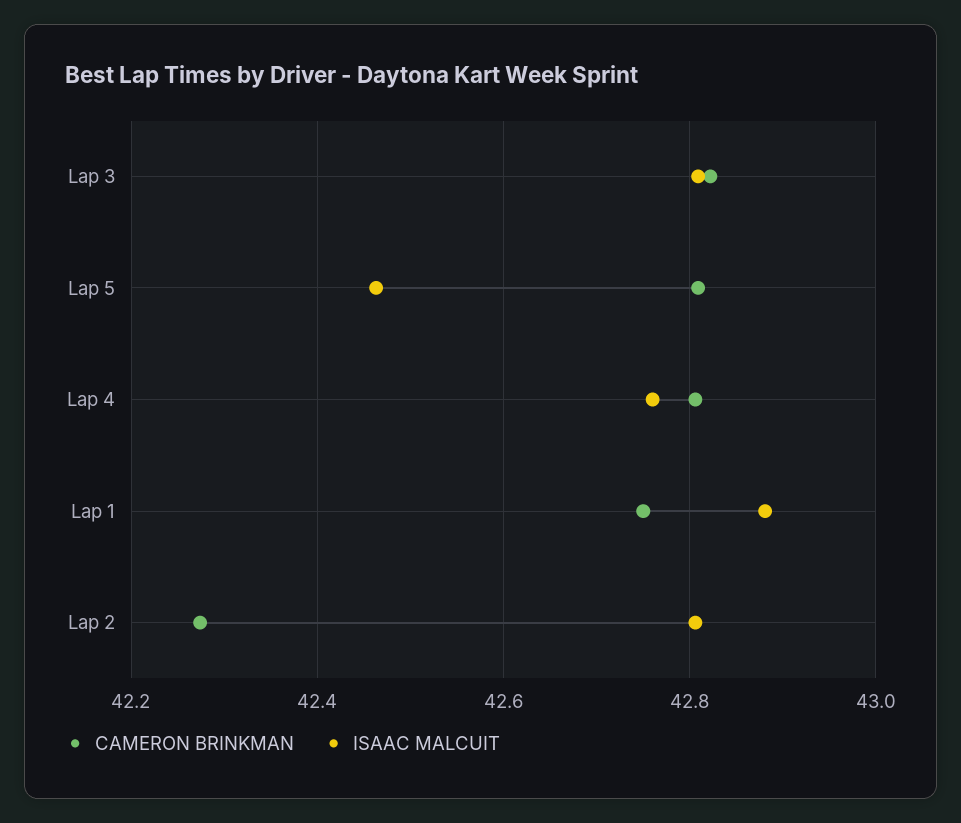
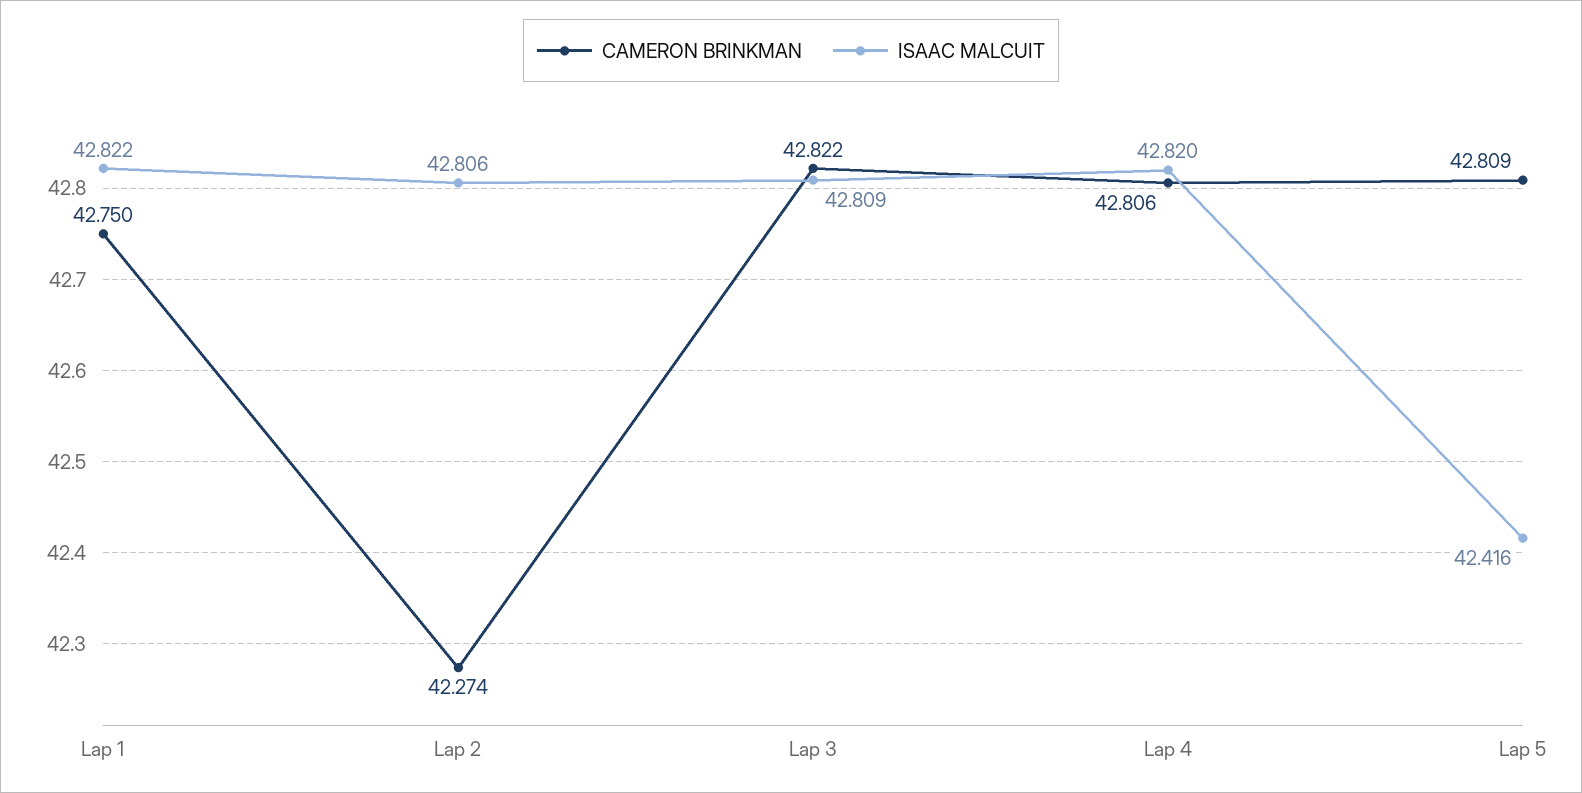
  {
    "CAMERON BRINKMAN": {
      "Lap 3": 42.822,
      "Lap 5": 42.809,
      "Lap 4": 42.806,
      "Lap 1": 42.75,
      "Lap 2": 42.274
    },
    "ISAAC MALCUIT": {
      "Lap 3": 42.809,
-     "Lap 5": 42.46,
+     "Lap 5": 42.416,
-     "Lap 4": 42.76,
+     "Lap 4": 42.82,
-     "Lap 1": 42.88,
+     "Lap 1": 42.822,
      "Lap 2": 42.806
    }
  }

